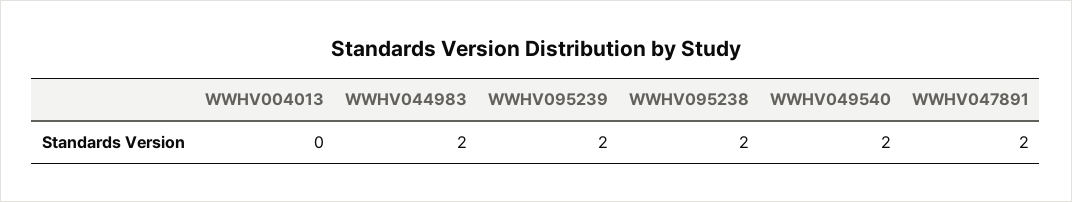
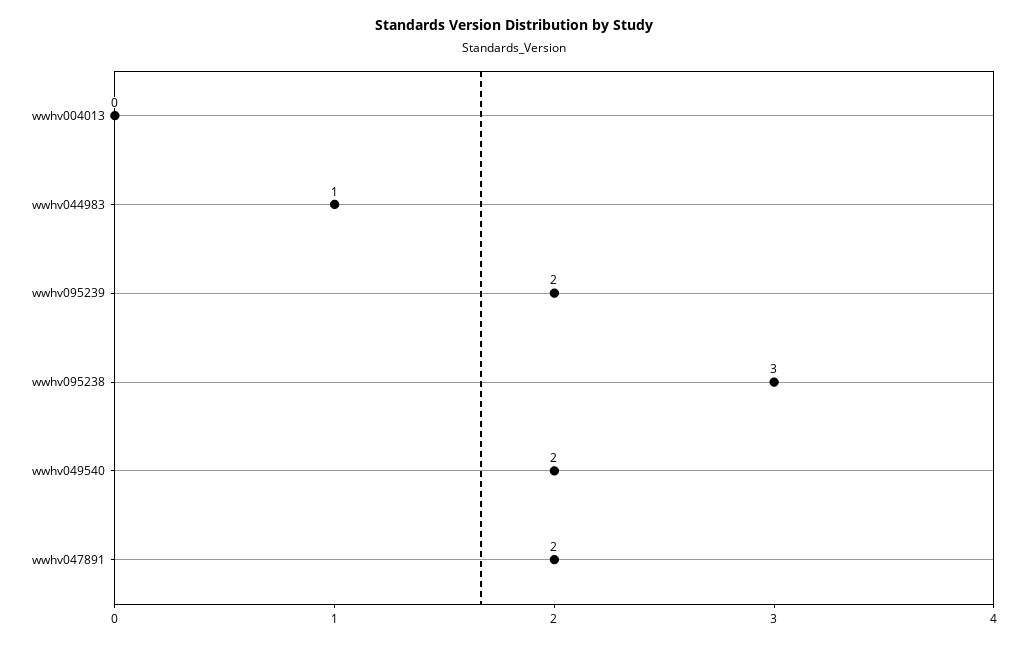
  {
    "WWHV004013": 0,
-   "WWHV044983": 2,
+   "WWHV044983": 1,
    "WWHV095239": 2,
-   "WWHV095238": 2,
+   "WWHV095238": 3,
    "WWHV049540": 2,
    "WWHV047891": 2
  }

